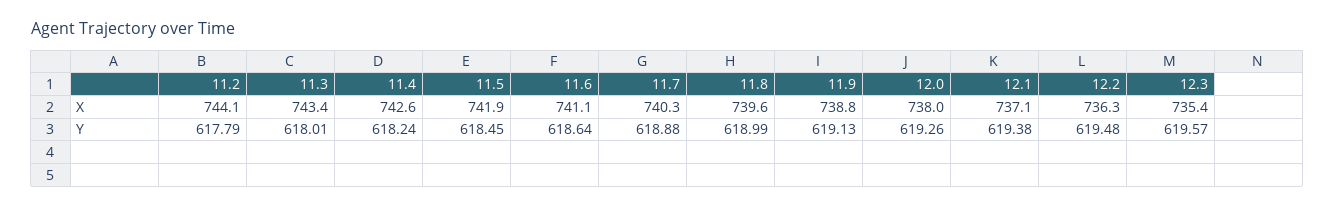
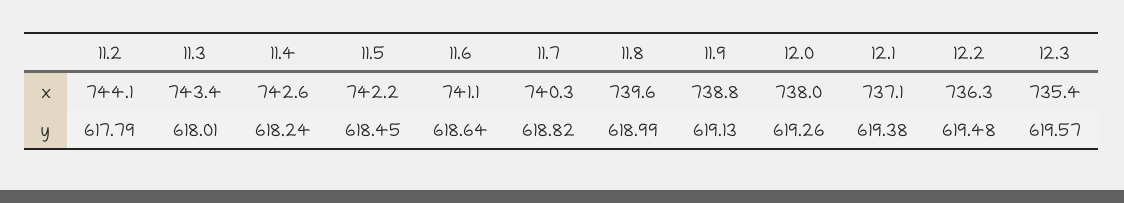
  {
    "11.2": {
      "X": 744.1,
      "Y": 617.79
    },
    "11.3": {
      "X": 743.4,
      "Y": 618.01
    },
    "11.4": {
      "X": 742.6,
      "Y": 618.24
    },
    "11.5": {
-     "X": 741.9,
+     "X": 742.2,
      "Y": 618.45
    },
    "11.6": {
      "X": 741.1,
      "Y": 618.64
    },
    "11.7": {
      "X": 740.3,
-     "Y": 618.88
+     "Y": 618.82
    },
    "11.8": {
      "X": 739.6,
      "Y": 618.99
    },
    "11.9": {
      "X": 738.8,
      "Y": 619.13
    },
    "12.0": {
      "X": 738,
      "Y": 619.26
    },
    "12.1": {
      "X": 737.1,
      "Y": 619.38
    },
    "12.2": {
      "X": 736.3,
      "Y": 619.48
    },
    "12.3": {
      "X": 735.4,
      "Y": 619.57
    }
  }

